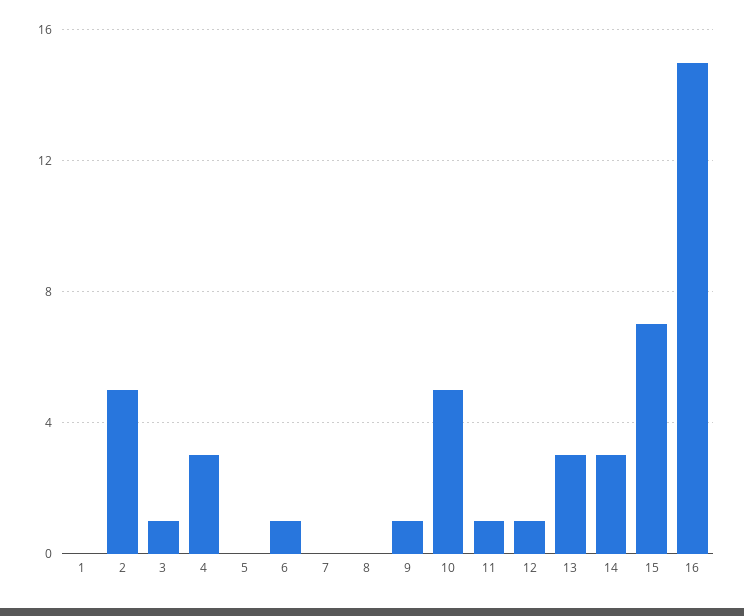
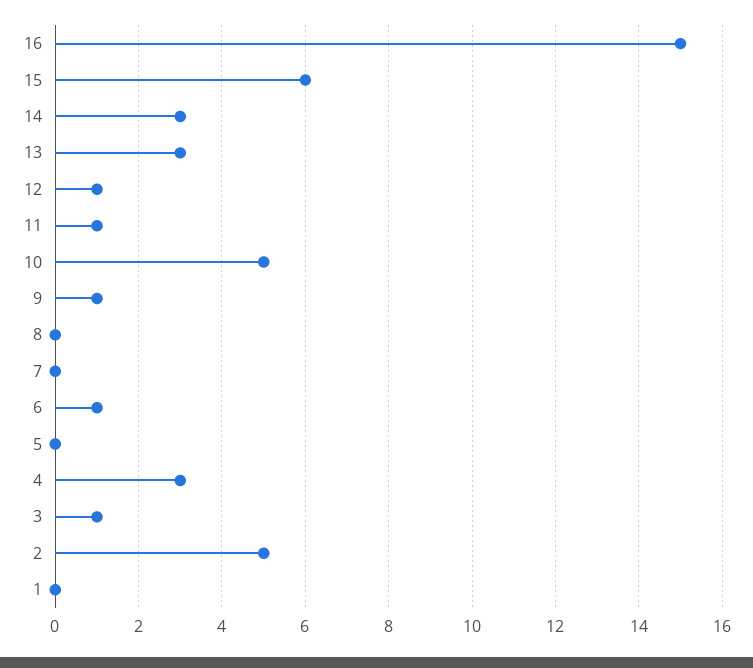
  {
    "1": 0,
    "2": 5,
    "3": 1,
    "4": 3,
    "5": 0,
    "6": 1,
    "7": 0,
    "8": 0,
    "9": 1,
    "10": 5,
    "11": 1,
    "12": 1,
    "13": 3,
    "14": 3,
-   "15": 7,
+   "15": 6,
    "16": 15
  }

